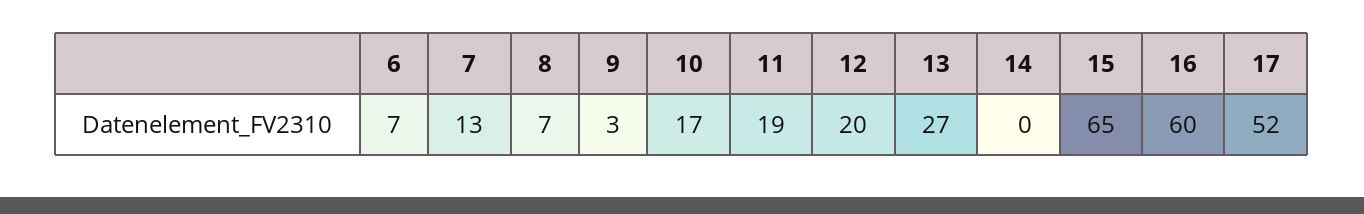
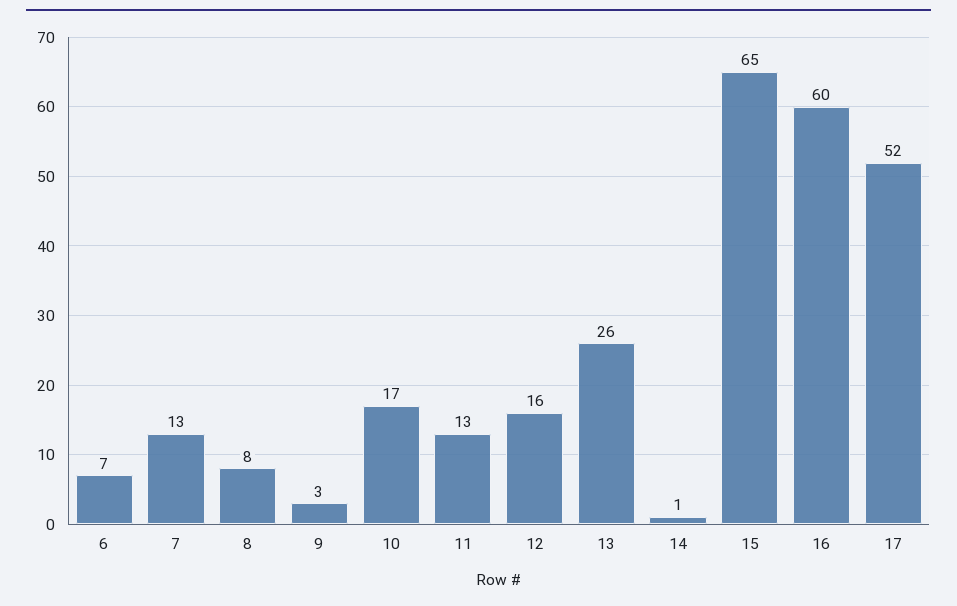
  {
    "6": 7,
    "7": 13,
-   "8": 7,
+   "8": 8,
    "9": 3,
    "10": 17,
-   "11": 19,
+   "11": 13,
-   "12": 20,
+   "12": 16,
-   "13": 27,
+   "13": 26,
-   "14": 0,
+   "14": 1,
    "15": 65,
    "16": 60,
    "17": 52
  }

